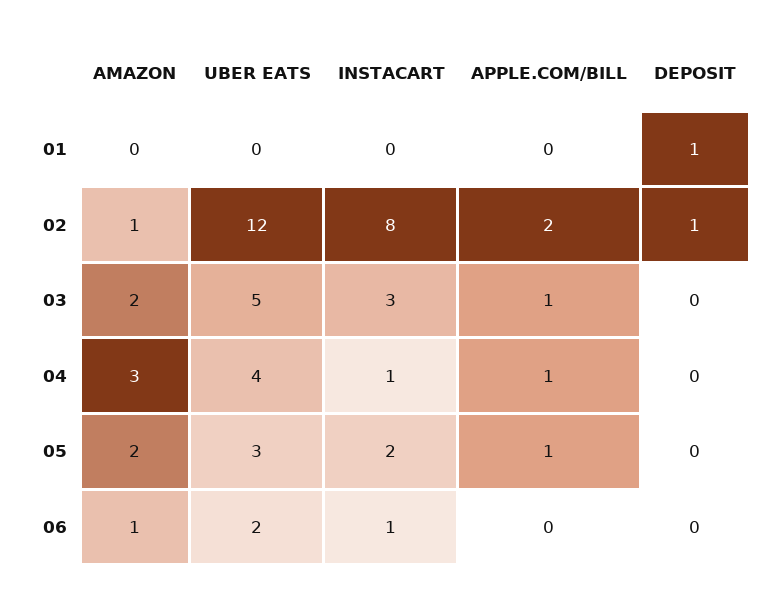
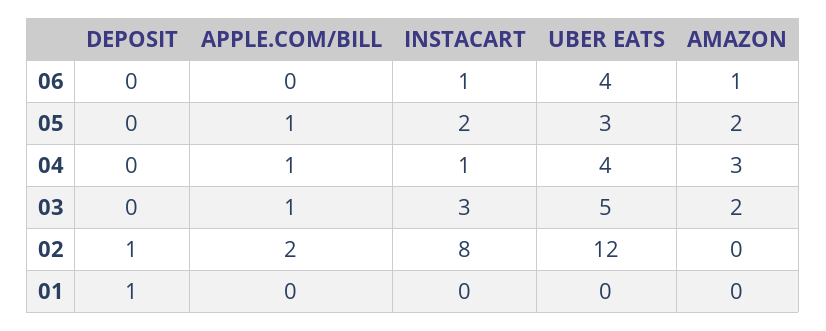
  {
    "AMAZON": {
      "01": 0,
-     "02": 1,
+     "02": 0,
      "03": 2,
      "04": 3,
      "05": 2,
      "06": 1
    },
    "UBER EATS": {
      "01": 0,
      "02": 12,
      "03": 5,
      "04": 4,
      "05": 3,
-     "06": 2
+     "06": 4
    },
    "INSTACART": {
      "01": 0,
      "02": 8,
      "03": 3,
      "04": 1,
      "05": 2,
      "06": 1
    },
    "APPLE.COM/BILL": {
      "01": 0,
      "02": 2,
      "03": 1,
      "04": 1,
      "05": 1,
      "06": 0
    },
    "DEPOSIT": {
      "01": 1,
      "02": 1,
      "03": 0,
      "04": 0,
      "05": 0,
      "06": 0
    }
  }

